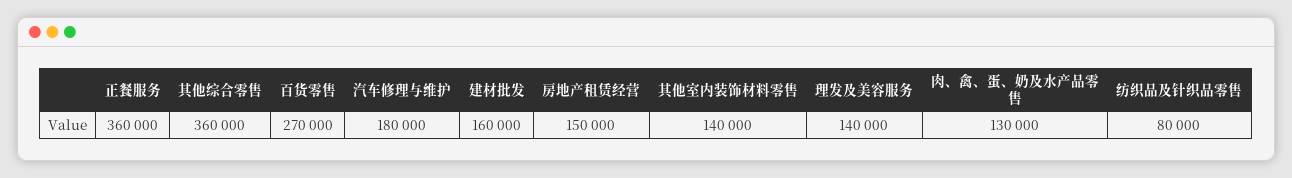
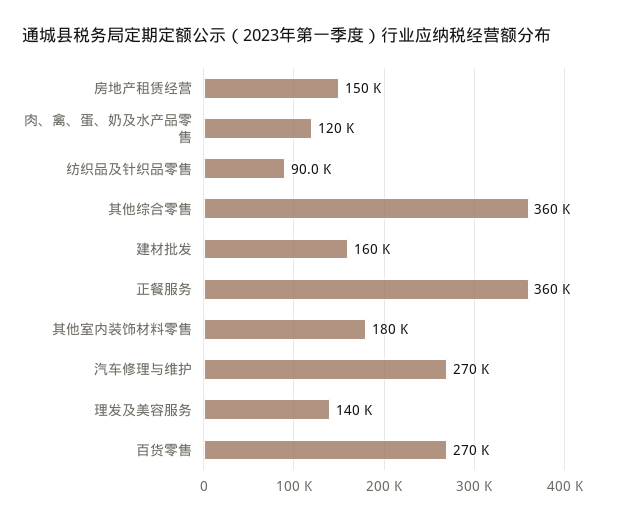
  {
    "正餐服务": 360000,
    "其他综合零售": 360000,
    "百货零售": 270000,
-   "汽车修理与维护": 180000,
+   "汽车修理与维护": 270000,
    "建材批发": 160000,
    "房地产租赁经营": 150000,
-   "其他室内装饰材料零售": 140000,
+   "其他室内装饰材料零售": 180000,
    "理发及美容服务": 140000,
-   "肉、禽、蛋、奶及水产品零售": 130000,
+   "肉、禽、蛋、奶及水产品零售": 120000,
-   "纺织品及针织品零售": 80000
+   "纺织品及针织品零售": 90000
  }

